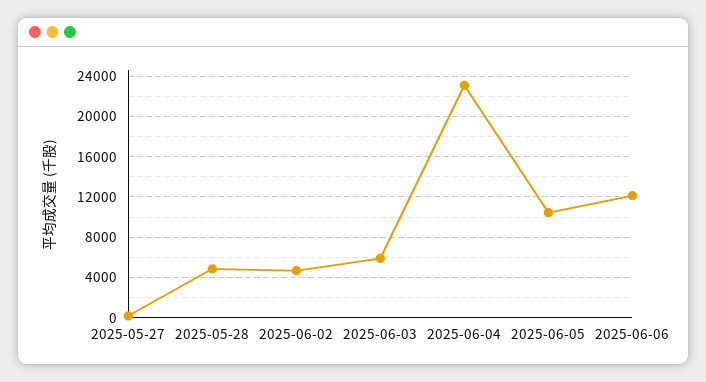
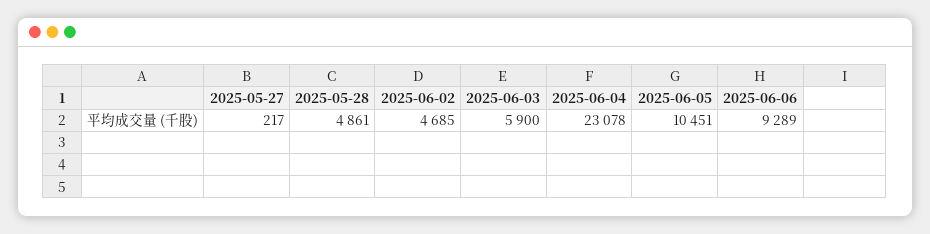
  {
    "2025-05-27": 217,
    "2025-05-28": 4861,
    "2025-06-02": 4685,
    "2025-06-03": 5900,
    "2025-06-04": 23078,
    "2025-06-05": 10451,
-   "2025-06-06": 12000
+   "2025-06-06": 9289
  }

